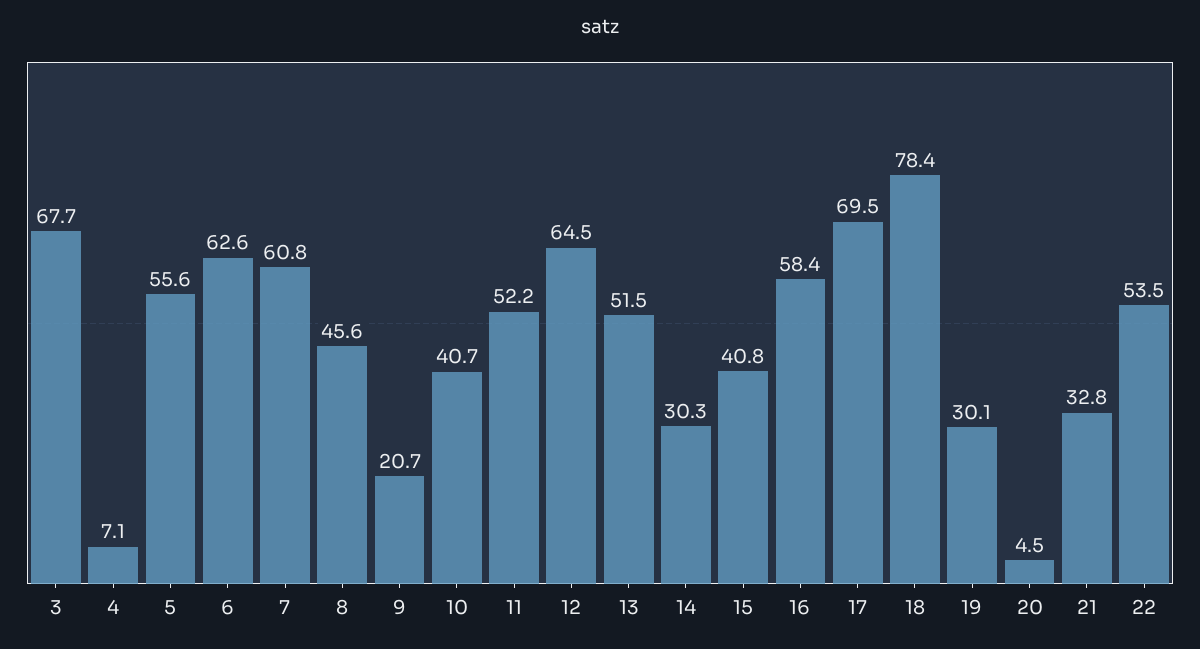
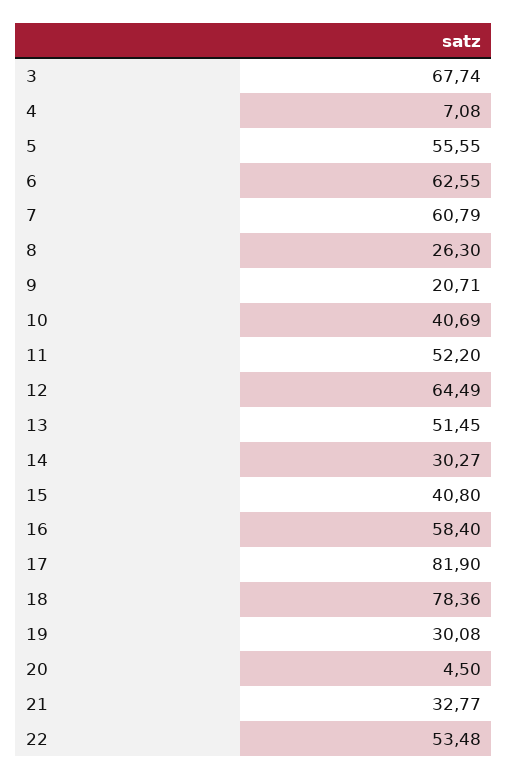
  {
    "3": 67.74,
    "4": 7.08,
    "5": 55.55,
    "6": 62.55,
    "7": 60.79,
-   "8": 45.6,
+   "8": 26.3,
    "9": 20.71,
    "10": 40.69,
    "11": 52.2,
    "12": 64.49,
    "13": 51.45,
    "14": 30.27,
    "15": 40.8,
    "16": 58.4,
-   "17": 69.5,
+   "17": 81.9,
    "18": 78.36,
    "19": 30.08,
    "20": 4.5,
    "21": 32.77,
    "22": 53.48
  }

